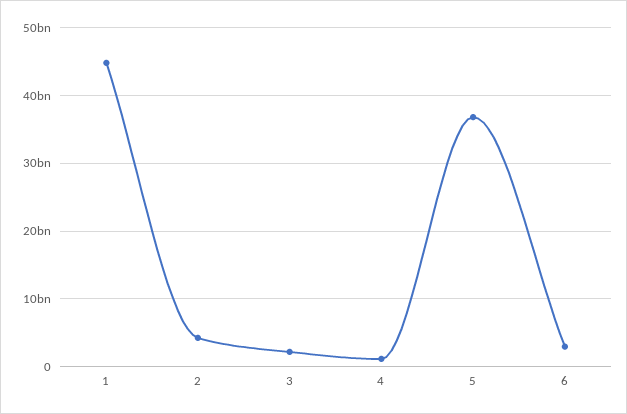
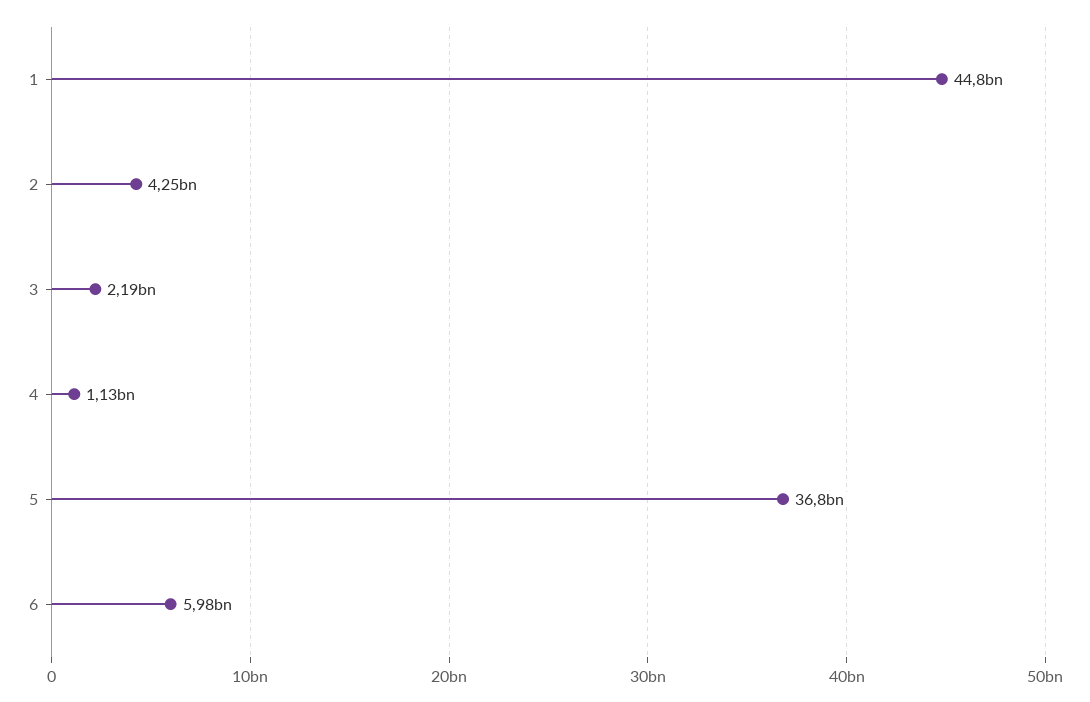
  {
    "1": 44800000000,
    "2": 4250000000,
    "3": 2190000000,
    "4": 1130000000,
    "5": 36800000000,
-   "6": 3000000000
+   "6": 5980000000
  }

